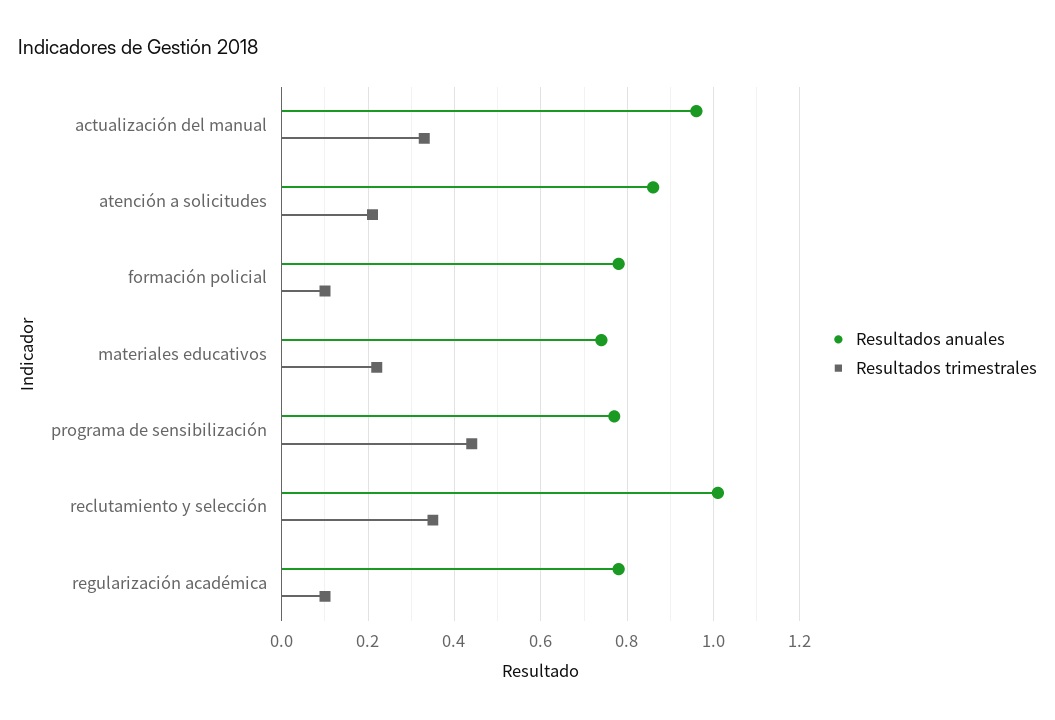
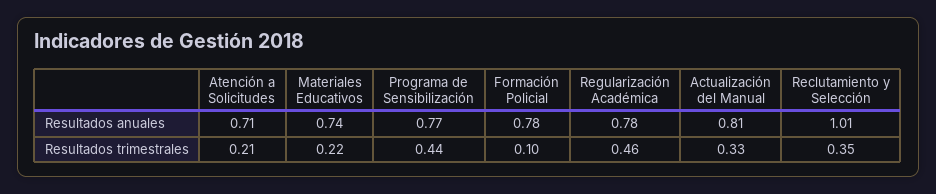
  {
    "Resultados anuales": {
-     "actualización del manual": 0.95,
+     "actualización del manual": 0.81,
-     "atención a solicitudes": 0.85,
+     "atención a solicitudes": 0.71,
      "formación policial": 0.78,
      "materiales educativos": 0.74,
      "programa de sensibilización": 0.77,
      "reclutamiento y selección": 1.01,
      "regularización académica": 0.78
    },
    "Resultados trimestrales": {
      "actualización del manual": 0.33,
      "atención a solicitudes": 0.21,
      "formación policial": 0.1,
      "materiales educativos": 0.22,
      "programa de sensibilización": 0.44,
      "reclutamiento y selección": 0.35,
-     "regularización académica": 0.1
+     "regularización académica": 0.46
    }
  }

